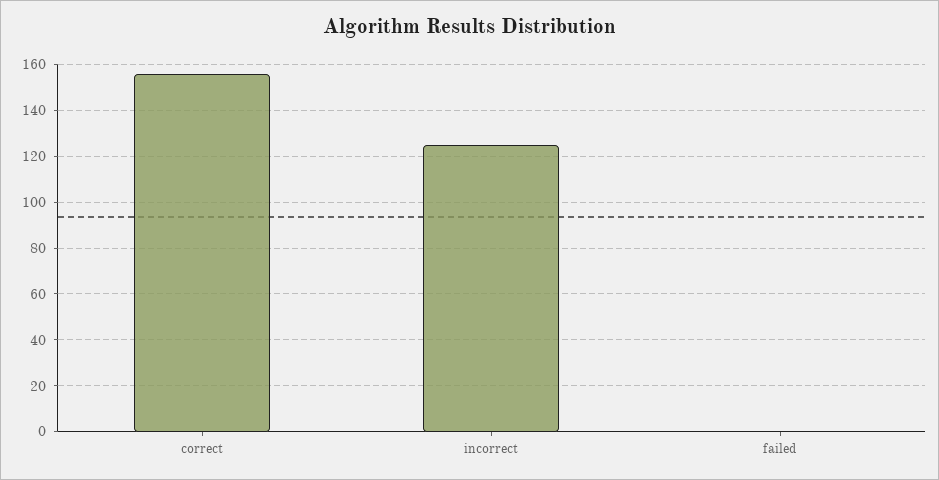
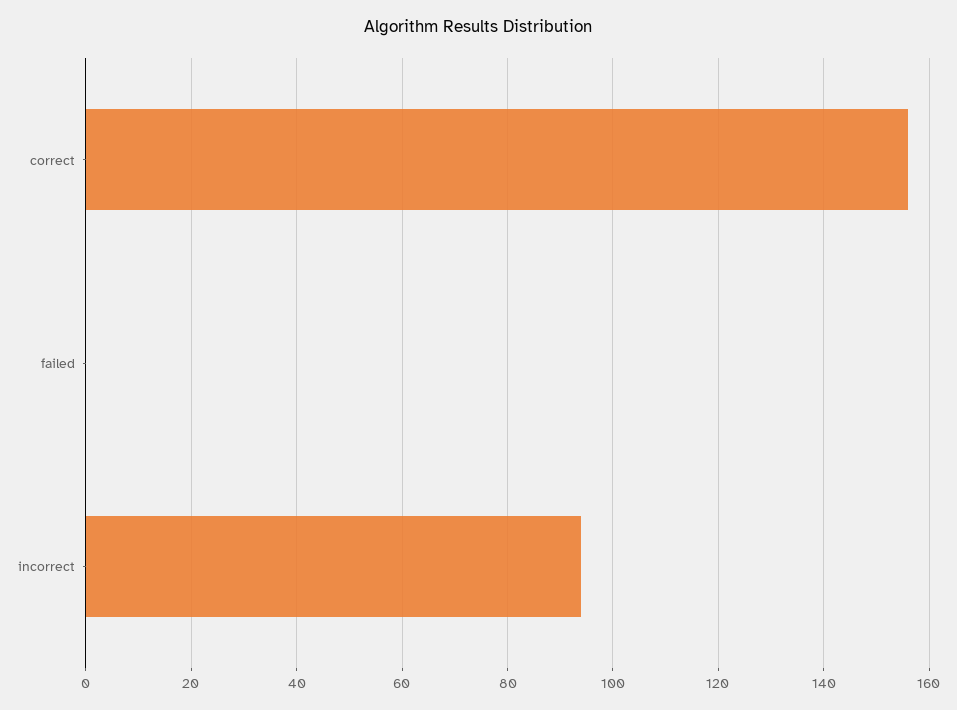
  {
    "correct": 155,
-   "incorrect": 125,
+   "incorrect": 95,
    "failed": 0
  }

